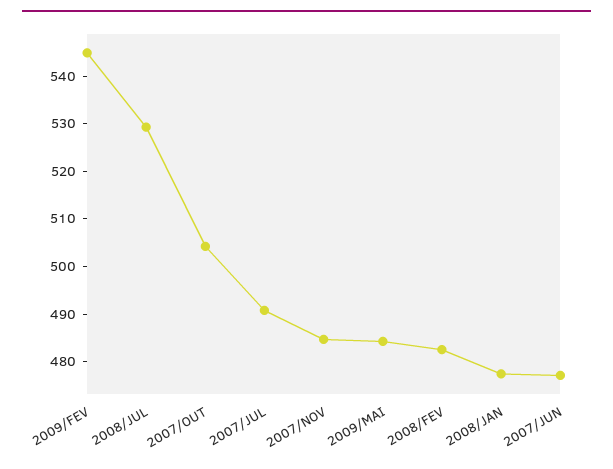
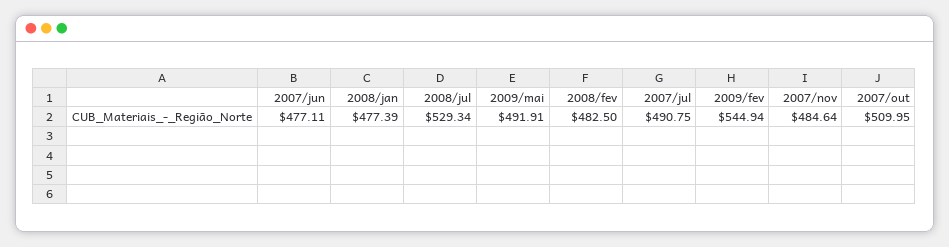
  {
    "2009/FEV": 544.94,
    "2008/JUL": 529.34,
-   "2007/OUT": 504,
+   "2007/OUT": 509.95,
    "2007/JUL": 490.75,
    "2007/NOV": 484.64,
-   "2009/MAI": 484,
+   "2009/MAI": 491.91,
    "2008/FEV": 482.5,
    "2008/JAN": 477.39,
    "2007/JUN": 477.11
  }

